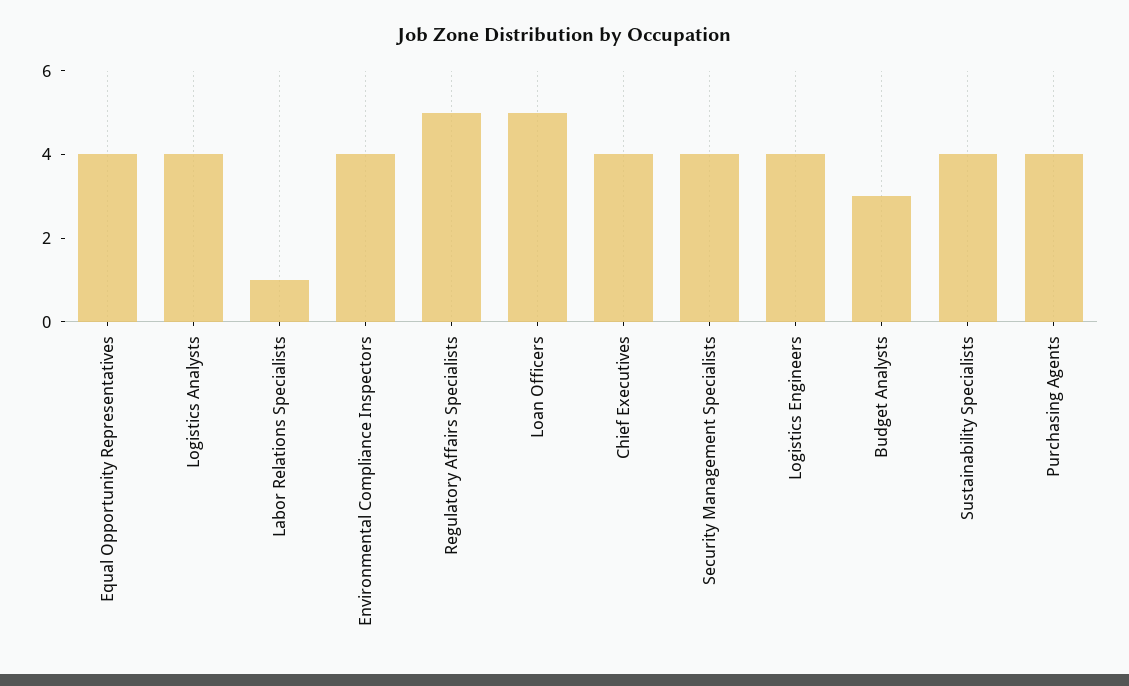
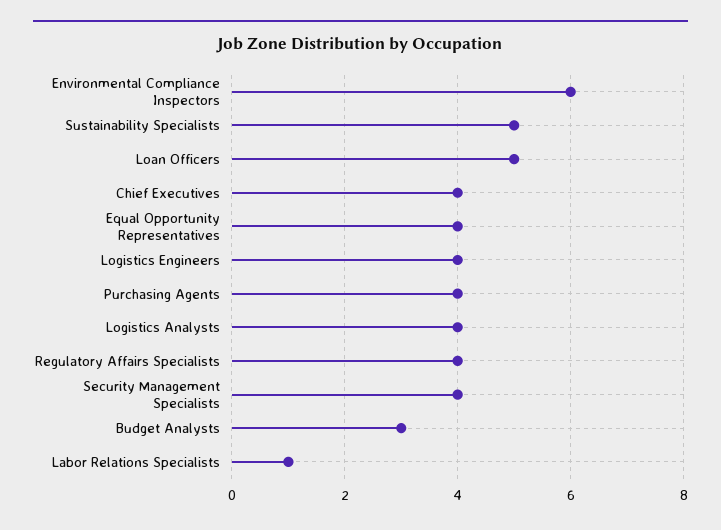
  {
    "Equal Opportunity Representatives": 4,
    "Logistics Analysts": 4,
    "Labor Relations Specialists": 1,
-   "Environmental Compliance Inspectors": 4,
+   "Environmental Compliance Inspectors": 6,
-   "Regulatory Affairs Specialists": 5,
+   "Regulatory Affairs Specialists": 4,
    "Loan Officers": 5,
    "Chief Executives": 4,
    "Security Management Specialists": 4,
    "Logistics Engineers": 4,
    "Budget Analysts": 3,
-   "Sustainability Specialists": 4,
+   "Sustainability Specialists": 5,
    "Purchasing Agents": 4
  }

